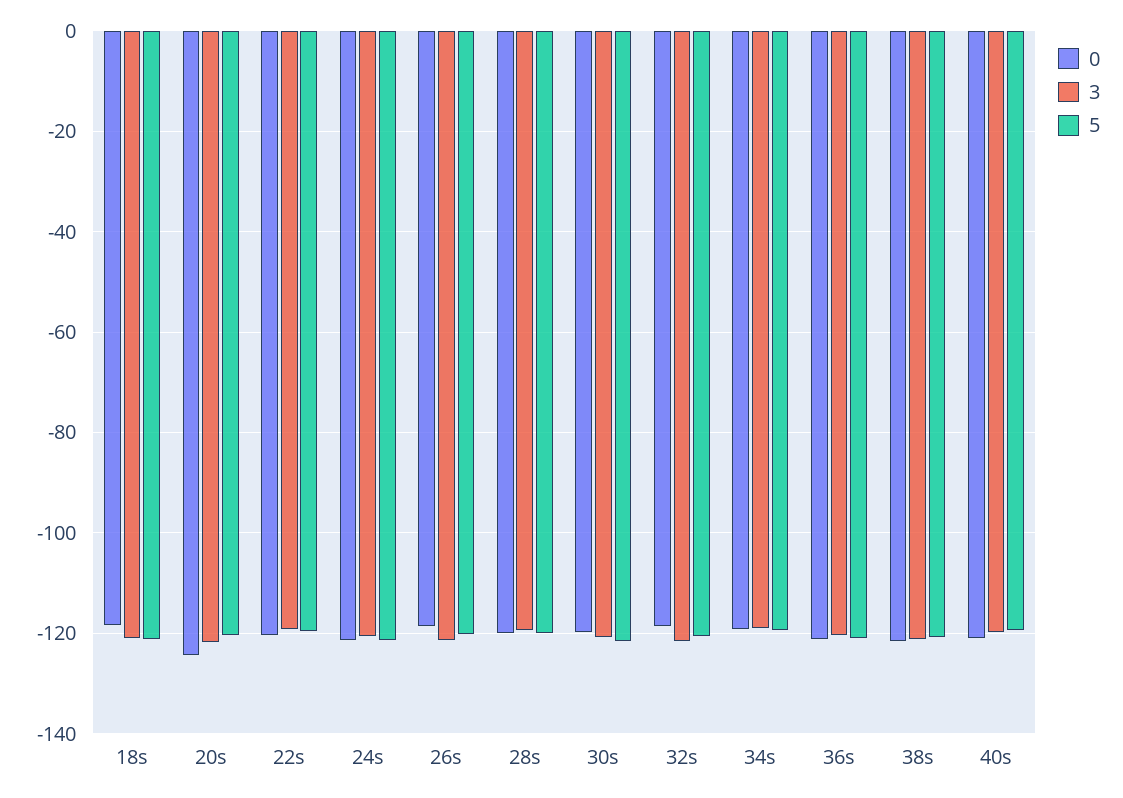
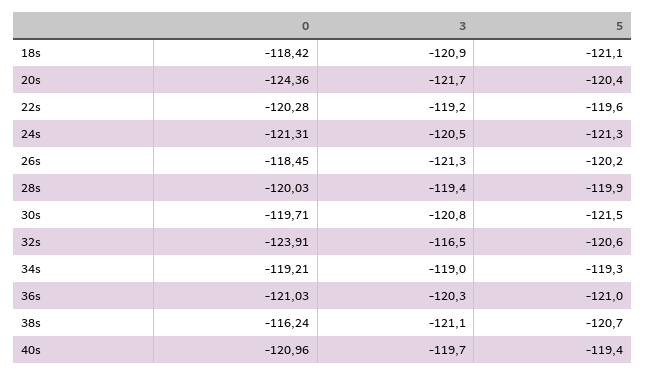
  {
    "0": {
      "18s": -118.42,
      "20s": -124.36,
      "22s": -120.28,
      "24s": -121.31,
      "26s": -118.45,
      "28s": -120.03,
      "30s": -119.71,
-     "32s": -118,
+     "32s": -123.91,
      "34s": -119.21,
      "36s": -121.03,
-     "38s": -122,
+     "38s": -116.24,
      "40s": -120.96
    },
    "3": {
      "18s": -120.9,
      "20s": -121.7,
      "22s": -119.2,
      "24s": -120.5,
      "26s": -121.3,
      "28s": -119.4,
      "30s": -120.8,
-     "32s": -122,
+     "32s": -116.5,
      "34s": -119,
      "36s": -120.3,
      "38s": -121.1,
      "40s": -119.7
    },
    "5": {
      "18s": -121.1,
      "20s": -120.4,
      "22s": -119.6,
      "24s": -121.3,
      "26s": -120.2,
      "28s": -119.9,
      "30s": -121.5,
      "32s": -120.6,
      "34s": -119.3,
      "36s": -121,
      "38s": -120.7,
      "40s": -119.4
    }
  }

